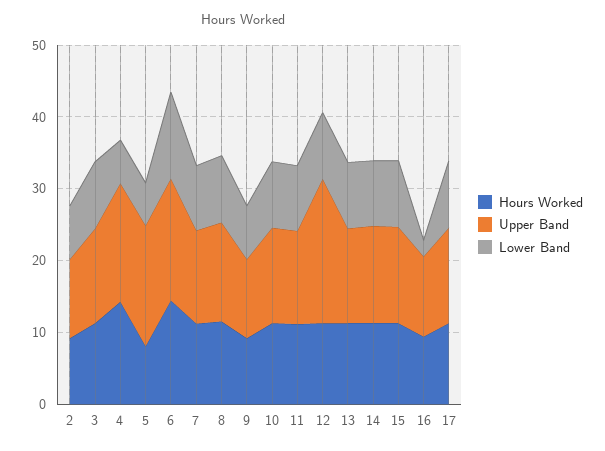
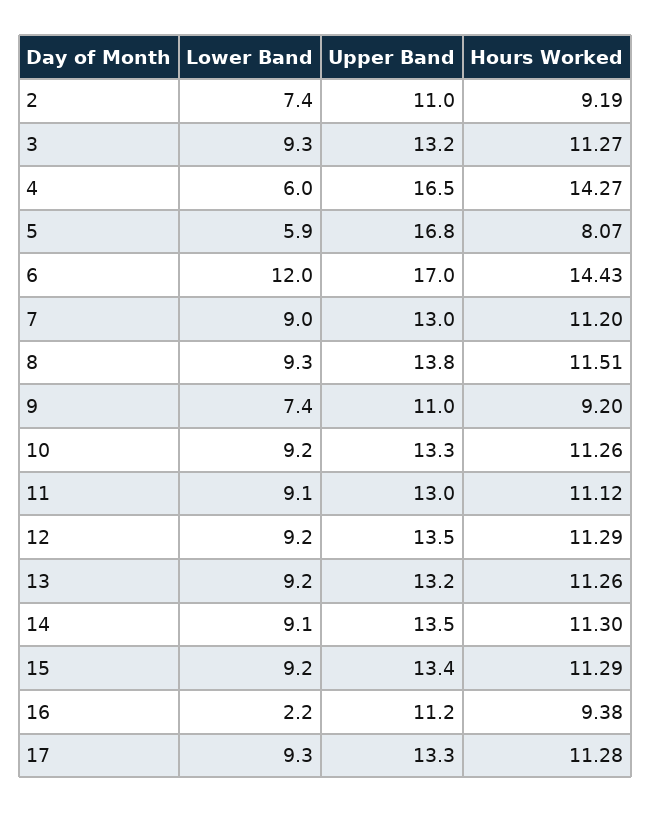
  {
    "Hours Worked": {
      "2": 9.19,
      "3": 11.27,
      "4": 14.27,
      "5": 8.07,
      "6": 14.43,
      "7": 11.2,
      "8": 11.51,
      "9": 9.2,
      "10": 11.26,
      "11": 11.12,
      "12": 11.29,
      "13": 11.26,
      "14": 11.3,
      "15": 11.29,
      "16": 9.38,
      "17": 11.28
    },
    "Upper Band": {
      "2": 11,
      "3": 13.2,
      "4": 16.5,
      "5": 16.8,
      "6": 17,
      "7": 13,
      "8": 13.8,
      "9": 11,
      "10": 13.3,
      "11": 13,
-     "12": 20,
+     "12": 13.5,
      "13": 13.2,
      "14": 13.5,
      "15": 13.4,
      "16": 11.2,
      "17": 13.3
    },
    "Lower Band": {
      "2": 7.4,
      "3": 9.3,
      "4": 6,
      "5": 5.9,
      "6": 12,
      "7": 9,
      "8": 9.3,
      "9": 7.4,
      "10": 9.2,
      "11": 9.1,
      "12": 9.2,
      "13": 9.2,
      "14": 9.1,
      "15": 9.2,
      "16": 2.2,
      "17": 9.3
    }
  }

